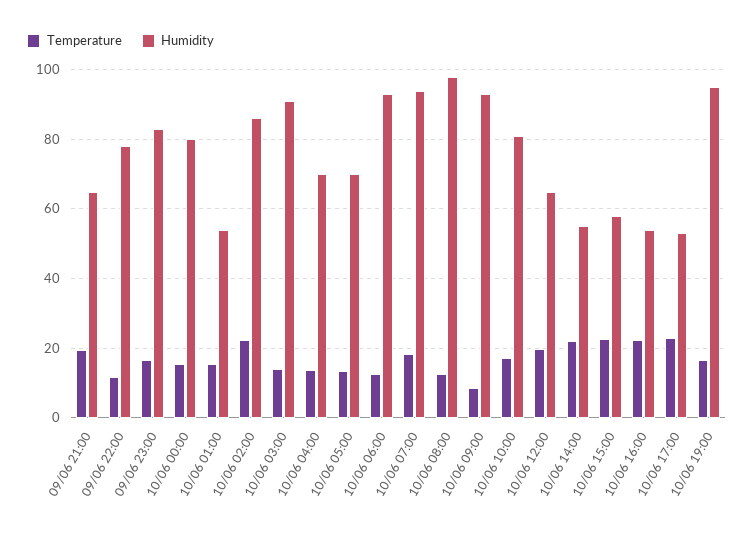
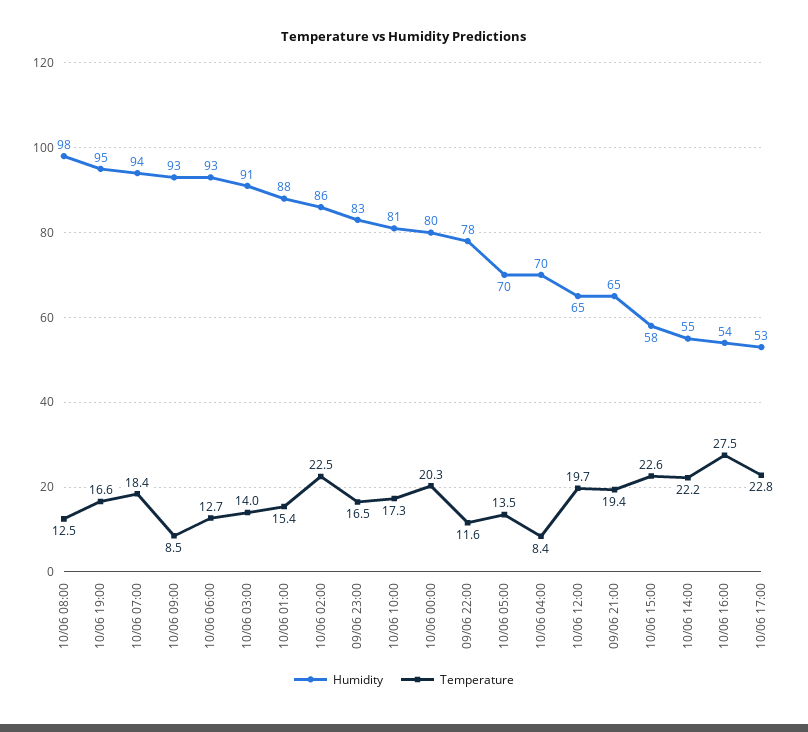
  {
    "Temperature": {
      "09/06 21:00": 19.4,
      "09/06 22:00": 11.6,
      "09/06 23:00": 16.5,
-     "10/06 00:00": 16,
+     "10/06 00:00": 20.3,
      "10/06 01:00": 15.4,
      "10/06 02:00": 22.5,
      "10/06 03:00": 14,
-     "10/06 04:00": 14,
+     "10/06 04:00": 8.4,
      "10/06 05:00": 13.5,
      "10/06 06:00": 12.7,
      "10/06 07:00": 18.4,
      "10/06 08:00": 12.5,
      "10/06 09:00": 8.5,
      "10/06 10:00": 17.3,
      "10/06 12:00": 19.7,
      "10/06 14:00": 22.2,
      "10/06 15:00": 22.6,
-     "10/06 16:00": 22,
+     "10/06 16:00": 27.5,
      "10/06 17:00": 22.8,
      "10/06 19:00": 16.6
    },
    "Humidity": {
      "09/06 21:00": 65,
      "09/06 22:00": 78,
      "09/06 23:00": 83,
      "10/06 00:00": 80,
-     "10/06 01:00": 54,
+     "10/06 01:00": 88,
      "10/06 02:00": 86,
      "10/06 03:00": 91,
      "10/06 04:00": 70,
      "10/06 05:00": 70,
      "10/06 06:00": 93,
      "10/06 07:00": 94,
      "10/06 08:00": 98,
      "10/06 09:00": 93,
      "10/06 10:00": 81,
      "10/06 12:00": 65,
      "10/06 14:00": 55,
      "10/06 15:00": 58,
      "10/06 16:00": 54,
      "10/06 17:00": 53,
      "10/06 19:00": 95
    }
  }

